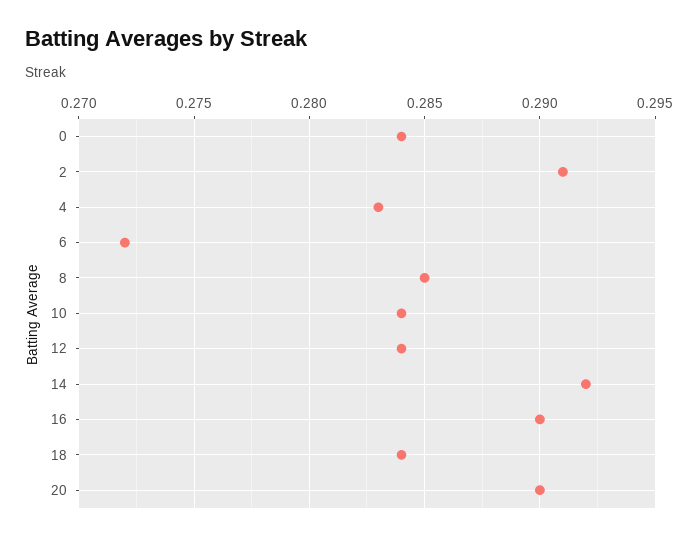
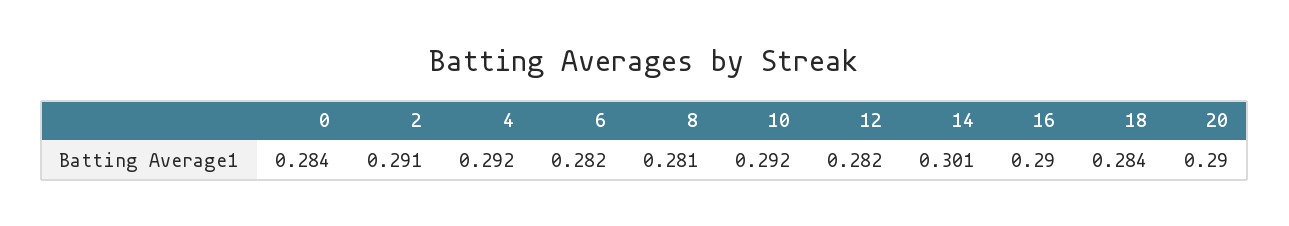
  {
    "0": 0.284,
    "2": 0.291,
-   "4": 0.283,
+   "4": 0.292,
-   "6": 0.272,
+   "6": 0.282,
-   "8": 0.285,
+   "8": 0.281,
-   "10": 0.284,
+   "10": 0.292,
-   "12": 0.284,
+   "12": 0.282,
-   "14": 0.292,
+   "14": 0.301,
    "16": 0.29,
    "18": 0.284,
    "20": 0.29
  }

